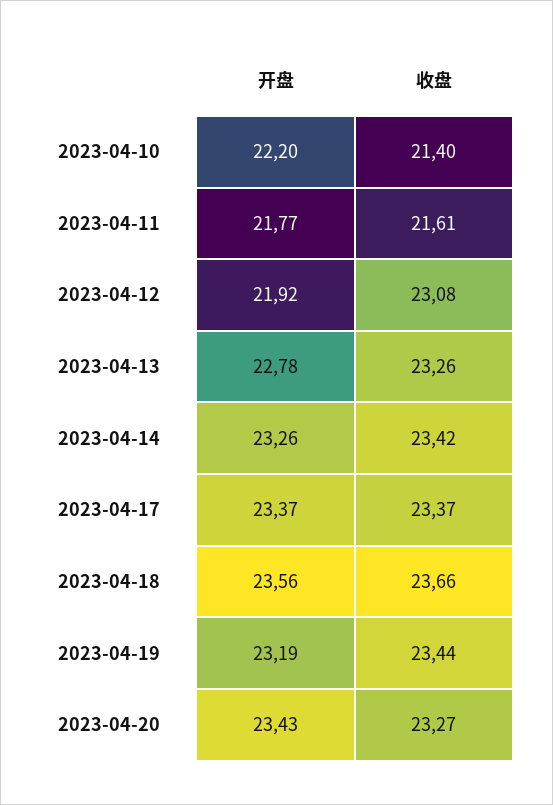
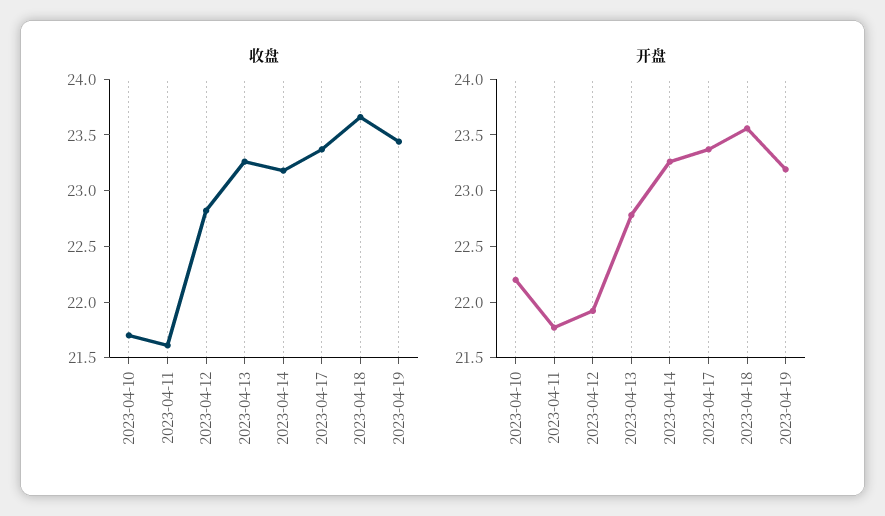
  {
    "开盘": {
      "2023-04-10": 22.2,
      "2023-04-11": 21.77,
      "2023-04-12": 21.92,
      "2023-04-13": 22.78,
      "2023-04-14": 23.26,
      "2023-04-17": 23.37,
      "2023-04-18": 23.56,
-     "2023-04-19": 23.19,
+     "2023-04-19": 23.19
-     "2023-04-20": 23.43
    },
    "收盘": {
-     "2023-04-10": 21.4,
+     "2023-04-10": 21.7,
      "2023-04-11": 21.61,
-     "2023-04-12": 23.08,
+     "2023-04-12": 22.8,
      "2023-04-13": 23.26,
-     "2023-04-14": 23.42,
+     "2023-04-14": 23.2,
      "2023-04-17": 23.37,
      "2023-04-18": 23.66,
-     "2023-04-19": 23.44,
+     "2023-04-19": 23.44
-     "2023-04-20": 23.27
    }
  }

